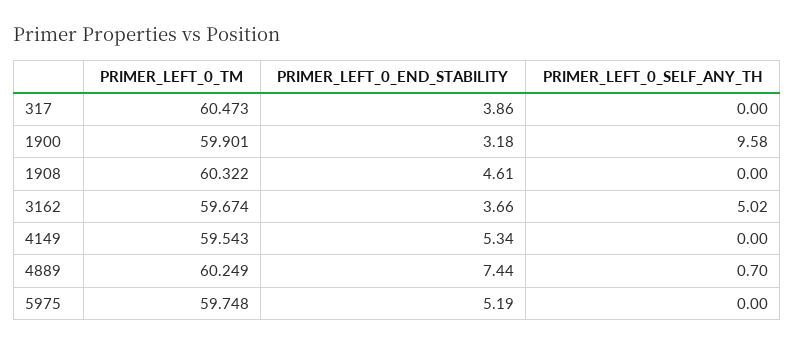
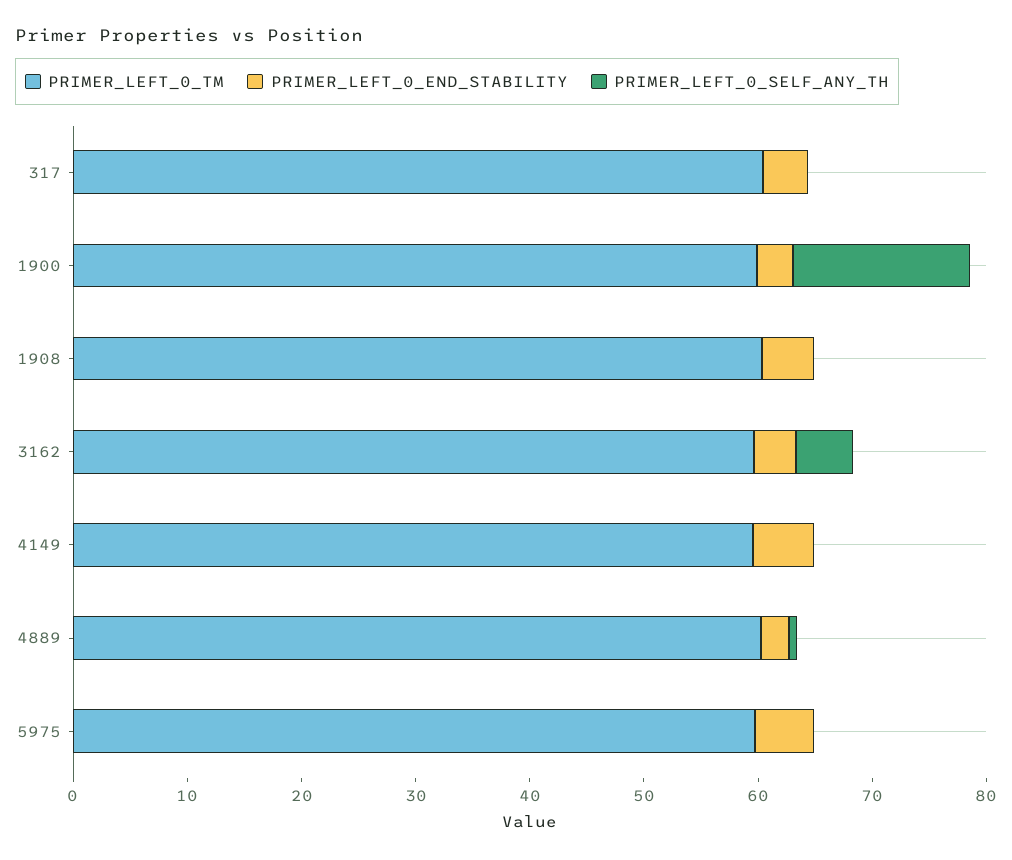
  {
    "PRIMER_LEFT_0_TM": {
      "317": 60.473,
      "1900": 59.901,
      "1908": 60.322,
      "3162": 59.674,
      "4149": 59.543,
      "4889": 60.249,
      "5975": 59.748
    },
    "PRIMER_LEFT_0_END_STABILITY": {
      "317": 3.86,
      "1900": 3.18,
      "1908": 4.61,
      "3162": 3.66,
      "4149": 5.34,
-     "4889": 7.44,
+     "4889": 2,
      "5975": 5.19
    },
    "PRIMER_LEFT_0_SELF_ANY_TH": {
      "317": 0,
-     "1900": 9.58,
+     "1900": 16,
      "1908": 0,
      "3162": 5.02,
      "4149": 0,
      "4889": 0.7,
      "5975": 0
    }
  }

